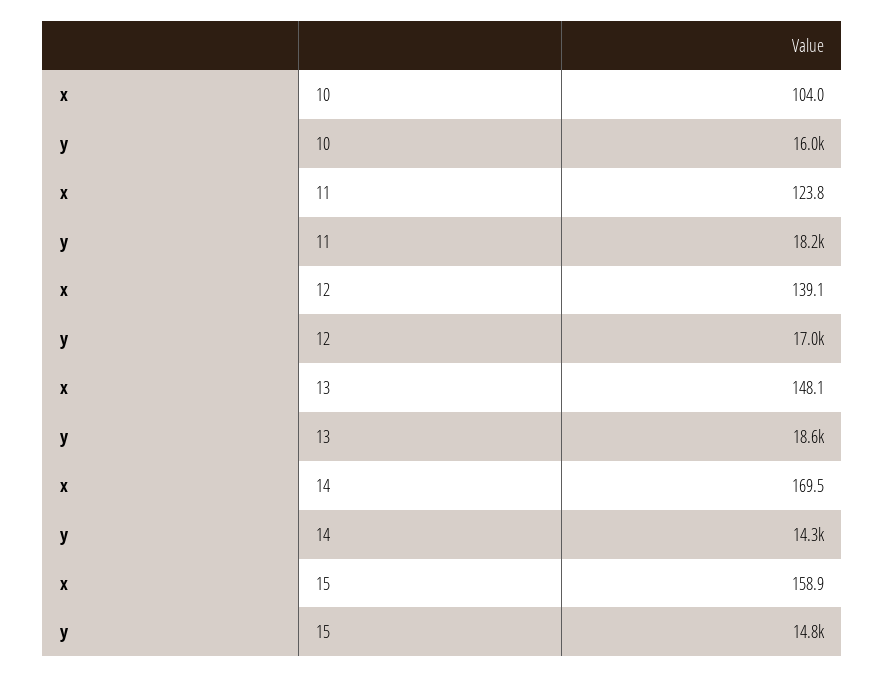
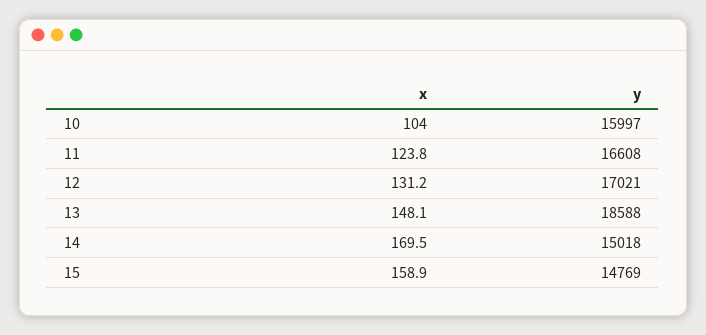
  {
    "x": {
      "10": 104,
      "11": 123.8,
-     "12": 139.1,
+     "12": 131.2,
      "13": 148.1,
      "14": 169.5,
      "15": 158.9
    },
    "y": {
      "10": 15997,
-     "11": 18200,
+     "11": 16608,
      "12": 17021,
      "13": 18588,
-     "14": 14300,
+     "14": 15018,
      "15": 14769
    }
  }

